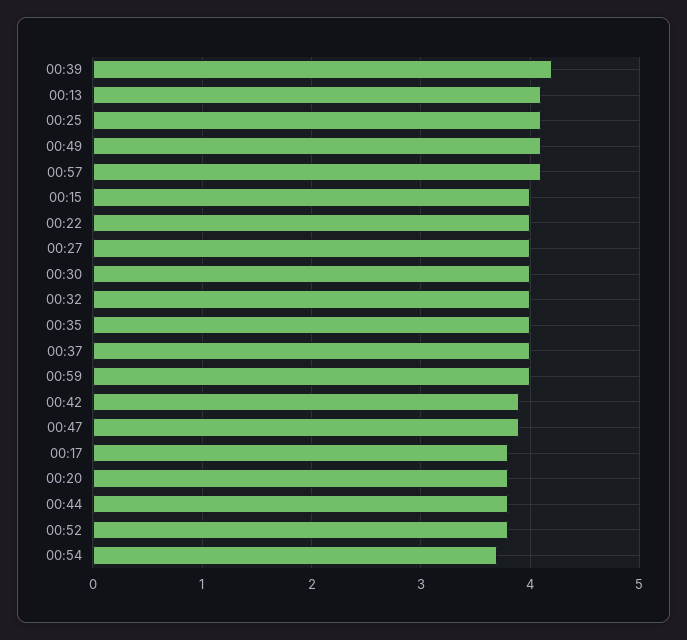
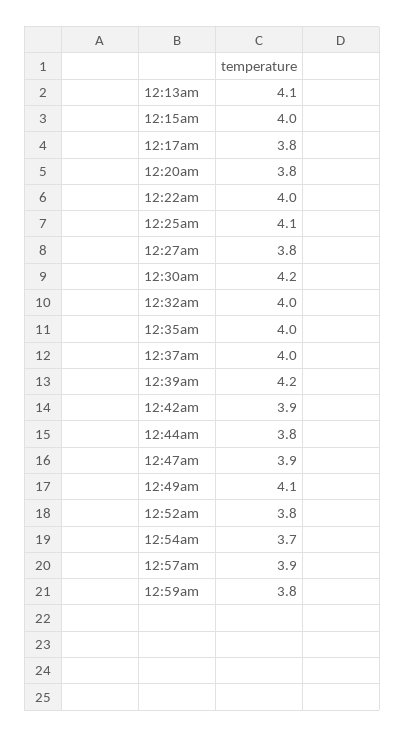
  {
    "00:39": 4.2,
    "00:13": 4.1,
    "00:25": 4.1,
    "00:49": 4.1,
-   "00:57": 4.1,
+   "00:57": 3.9,
    "00:15": 4,
    "00:22": 4,
-   "00:27": 4,
+   "00:27": 3.8,
-   "00:30": 4,
+   "00:30": 4.2,
    "00:32": 4,
    "00:35": 4,
    "00:37": 4,
-   "00:59": 4,
+   "00:59": 3.8,
    "00:42": 3.9,
    "00:47": 3.9,
    "00:17": 3.8,
    "00:20": 3.8,
    "00:44": 3.8,
    "00:52": 3.8,
    "00:54": 3.7
  }

